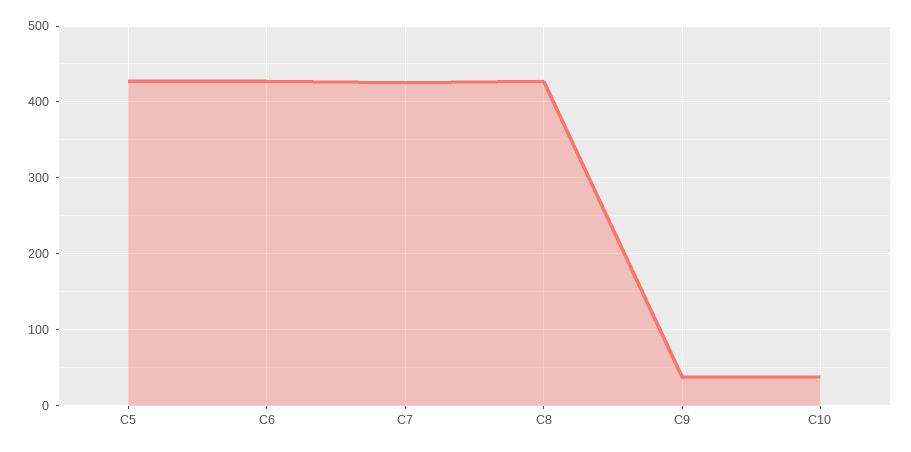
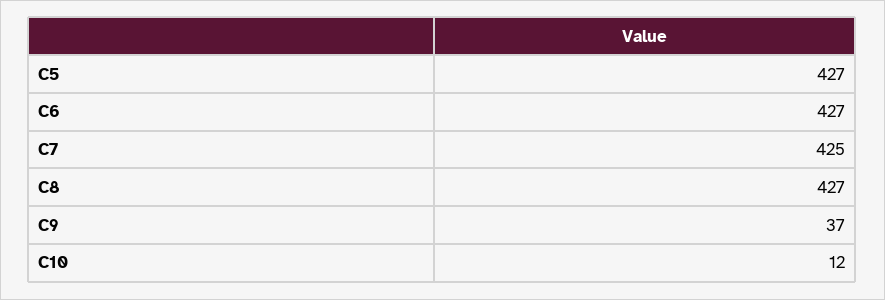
  {
    "C5": 427,
    "C6": 427,
    "C7": 425,
    "C8": 427,
    "C9": 37,
-   "C10": 40
+   "C10": 12
  }

